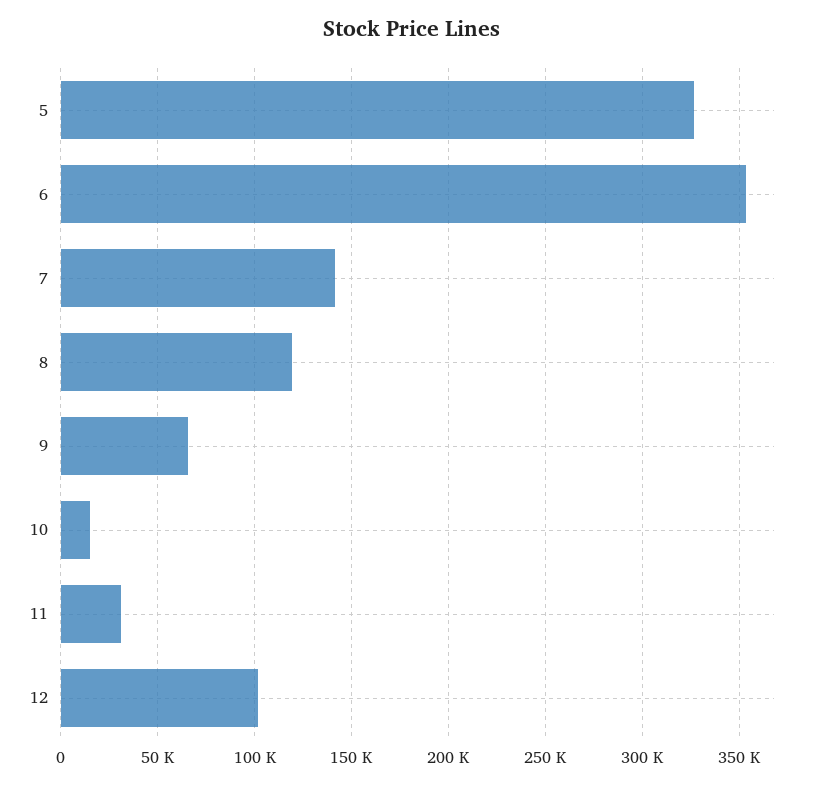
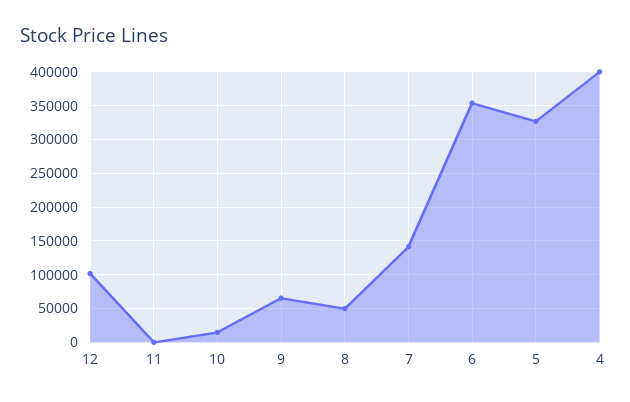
  {
    "5": 325000,
    "6": 355000,
    "7": 140000,
-   "8": 120000,
+   "8": 50000,
    "9": 65000,
    "10": 15000,
-   "11": 30000,
+   "11": 0,
-   "12": 100000
+   "12": 100000,
+   "4": 400000
  }

